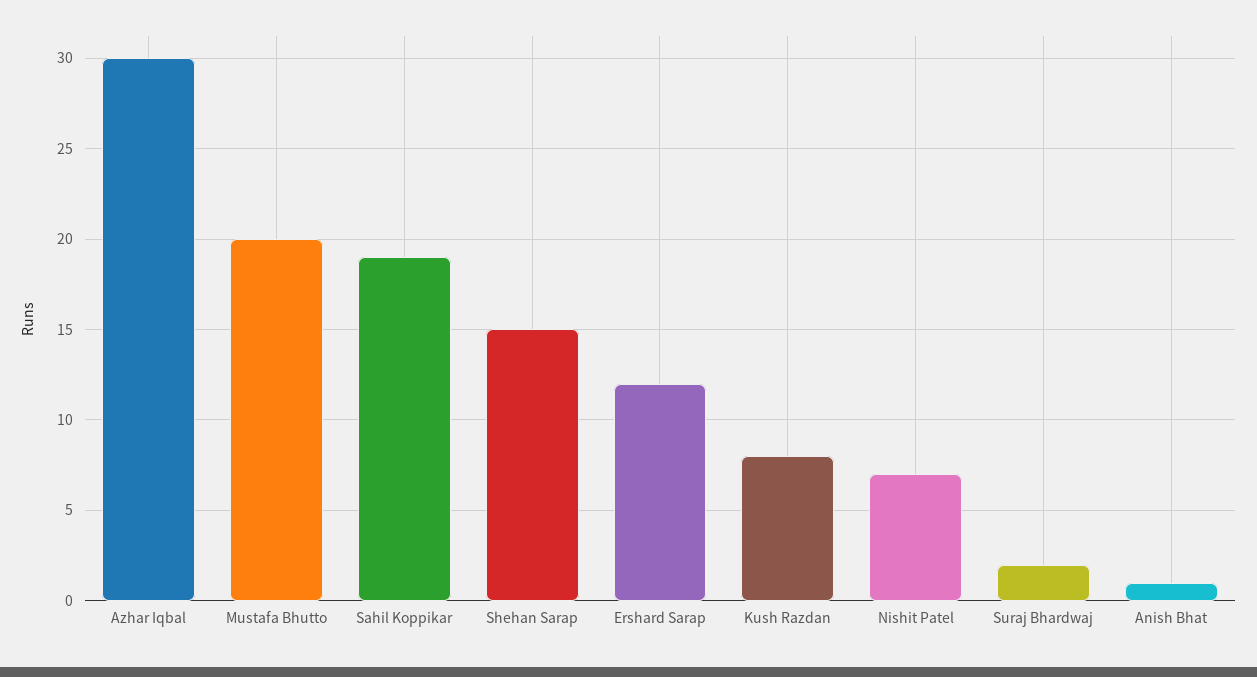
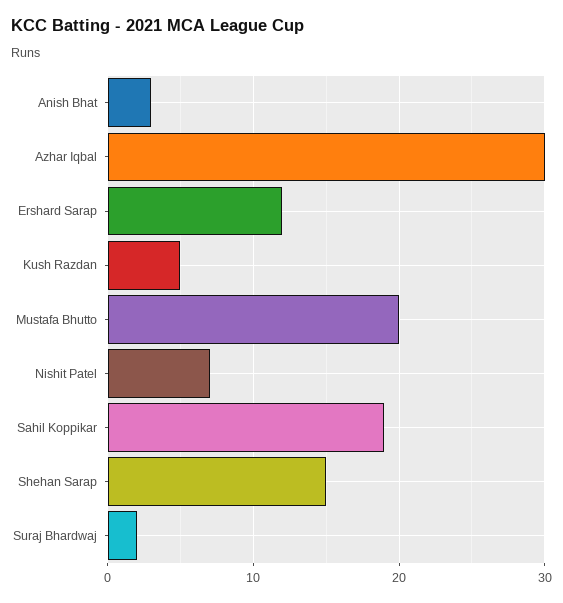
  {
    "Azhar Iqbal": 30,
    "Mustafa Bhutto": 20,
    "Sahil Koppikar": 19,
    "Shehan Sarap": 15,
    "Ershard Sarap": 12,
-   "Kush Razdan": 8,
+   "Kush Razdan": 5,
    "Nishit Patel": 7,
    "Suraj Bhardwaj": 2,
-   "Anish Bhat": 1
+   "Anish Bhat": 3
  }

